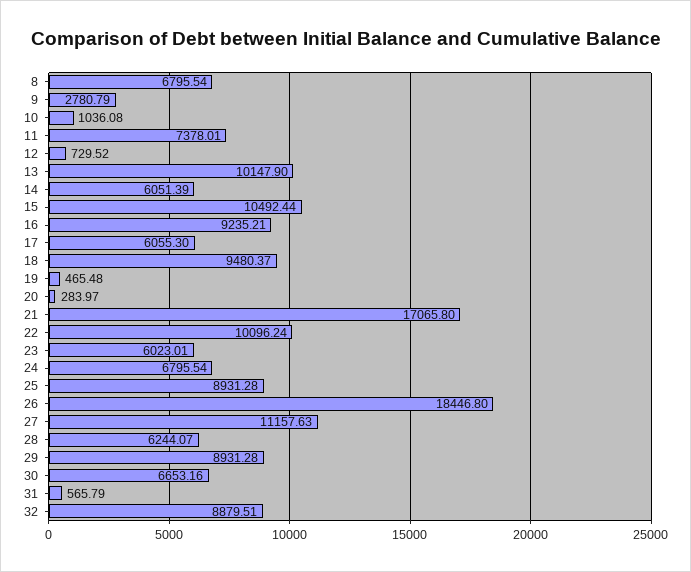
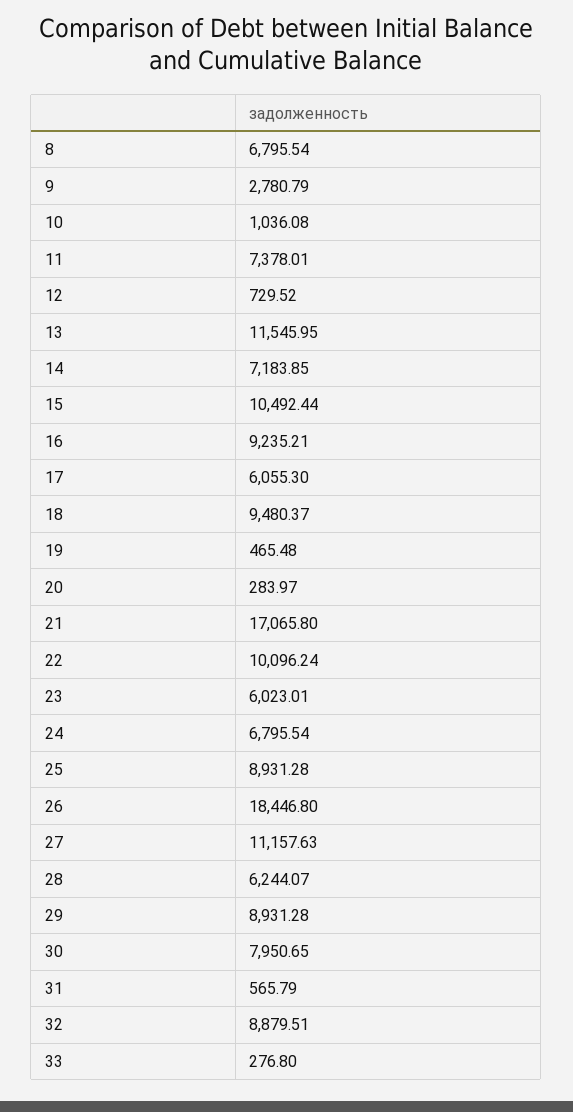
  {
    "8": 6795.54,
    "9": 2780.79,
    "10": 1036.08,
    "11": 7378.01,
    "12": 729.52,
-   "13": 10147.9,
+   "13": 11545.95,
-   "14": 6051.39,
+   "14": 7183.85,
    "15": 10492.44,
    "16": 9235.21,
    "17": 6055.3,
    "18": 9480.37,
    "19": 465.48,
    "20": 283.97,
    "21": 17065.8,
    "22": 10096.24,
    "23": 6023.01,
    "24": 6795.54,
    "25": 8931.28,
    "26": 18446.8,
    "27": 11157.63,
    "28": 6244.07,
    "29": 8931.28,
-   "30": 6653.16,
+   "30": 7950.65,
    "31": 565.79,
-   "32": 8879.51
+   "32": 8879.51,
+   "33": 276.8
  }

